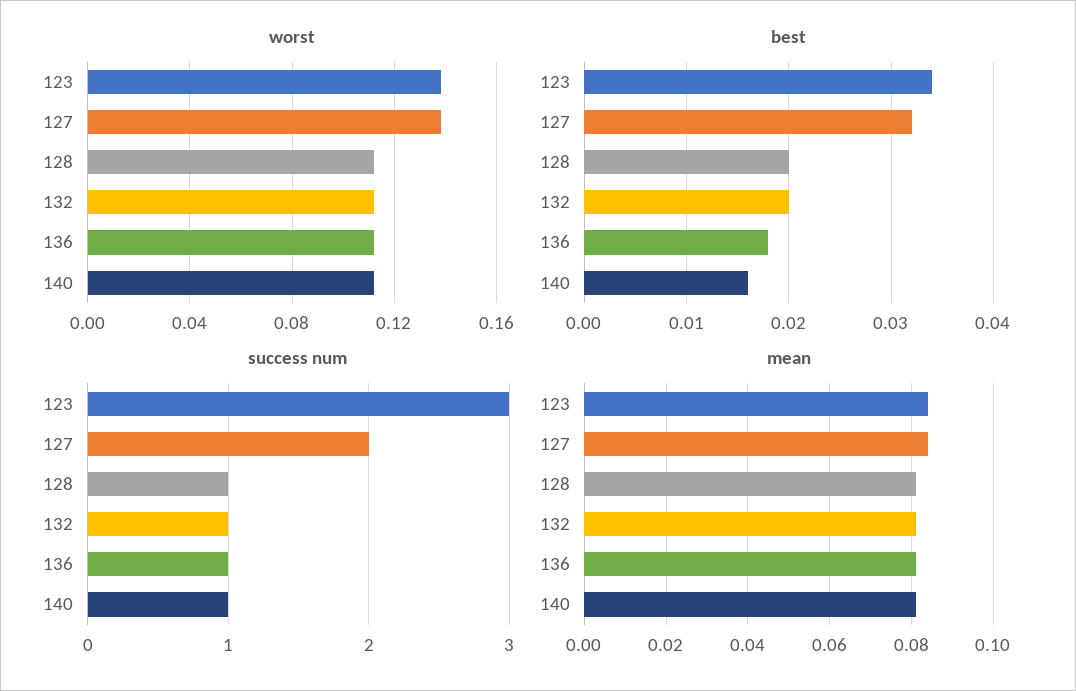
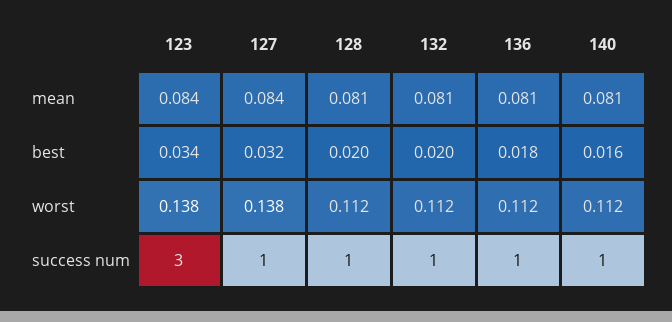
  {
    "worst": {
      "123": 0.138,
      "127": 0.138,
      "128": 0.112,
      "132": 0.112,
      "136": 0.112,
      "140": 0.112
    },
    "best": {
      "123": 0.034,
      "127": 0.032,
      "128": 0.02,
      "132": 0.02,
      "136": 0.018,
      "140": 0.016
    },
    "success num": {
      "123": 3,
-     "127": 2,
+     "127": 1,
      "128": 1,
      "132": 1,
      "136": 1,
      "140": 1
    },
    "mean": {
      "123": 0.084,
      "127": 0.084,
      "128": 0.081,
      "132": 0.081,
      "136": 0.081,
      "140": 0.081
    }
  }

